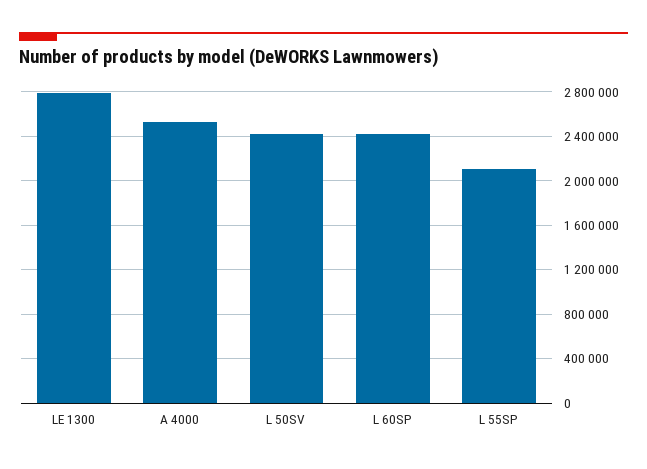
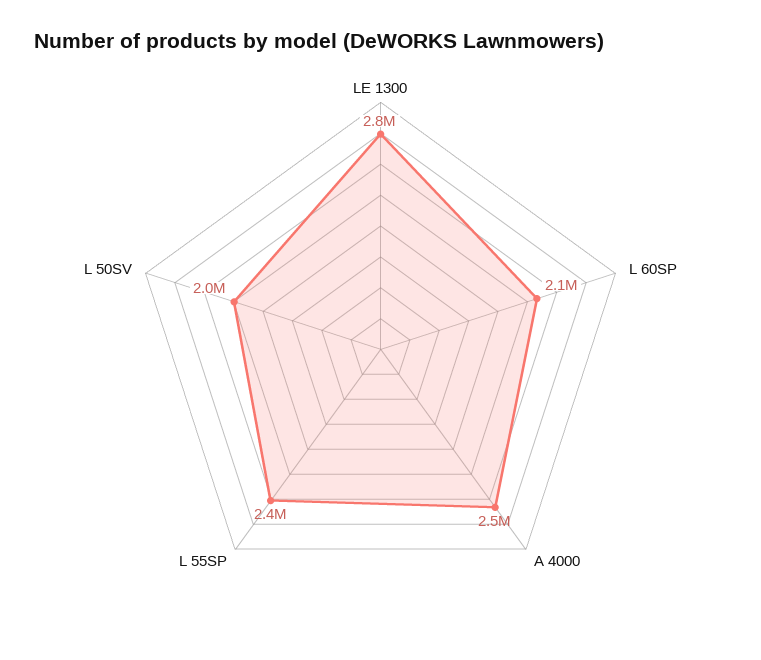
  {
    "LE 1300": 2800000,
    "A 4000": 2500000,
-   "L 50SV": 2400000,
+   "L 50SV": 2000000,
-   "L 60SP": 2400000,
+   "L 60SP": 2100000,
-   "L 55SP": 2100000
+   "L 55SP": 2400000
  }

